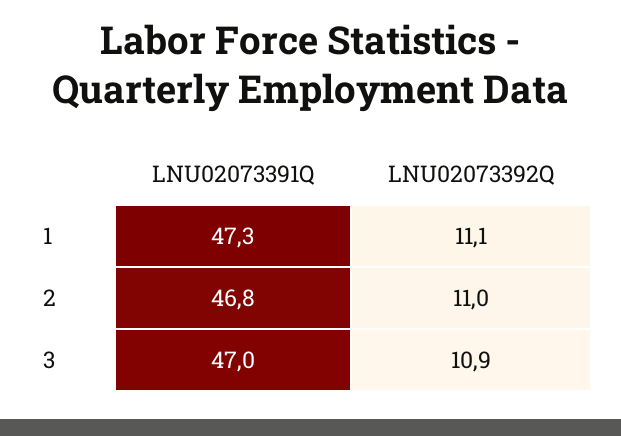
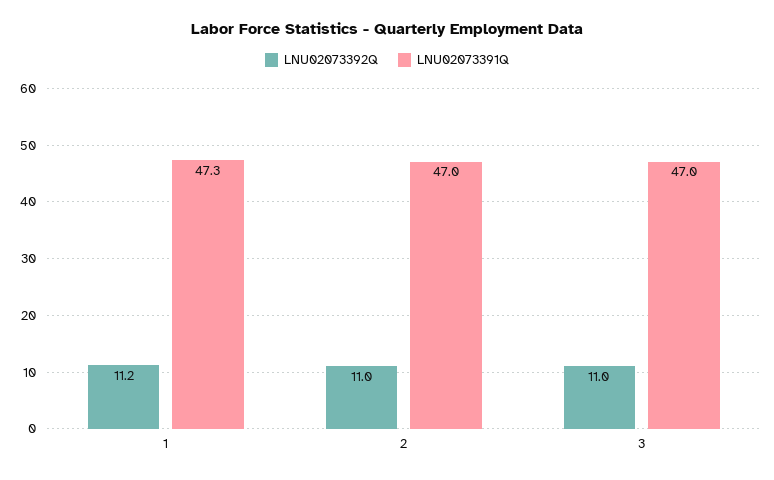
  {
    "LNU02073391Q": {
      "1": 47.3,
-     "2": 46.8,
+     "2": 47,
      "3": 47
    },
    "LNU02073392Q": {
-     "1": 11.1,
+     "1": 11.2,
      "2": 11,
-     "3": 10.9
+     "3": 11
    }
  }

